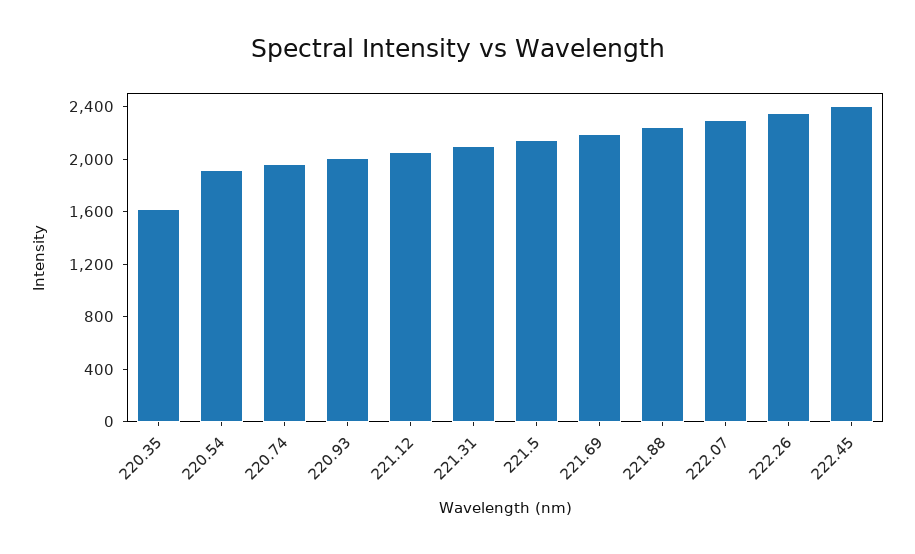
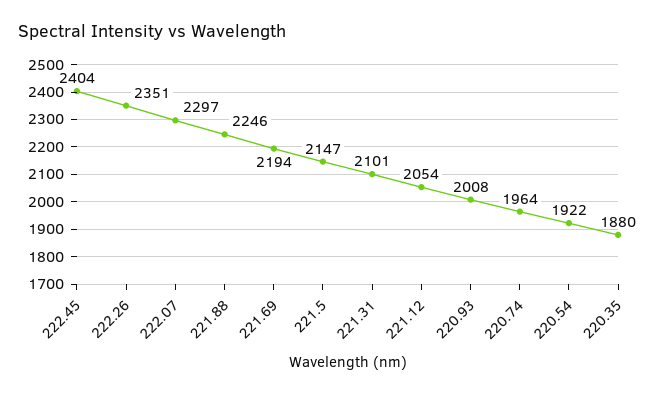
  {
-   "220.35": 1600,
+   "220.35": 1880,
    "220.54": 1922,
    "220.74": 1964,
    "220.93": 2008,
    "221.12": 2054,
    "221.31": 2101,
    "221.5": 2147,
    "221.69": 2194,
    "221.88": 2246,
    "222.07": 2297,
    "222.26": 2351,
    "222.45": 2404
  }

